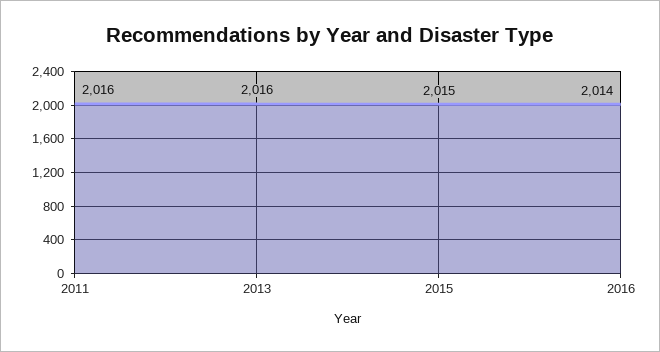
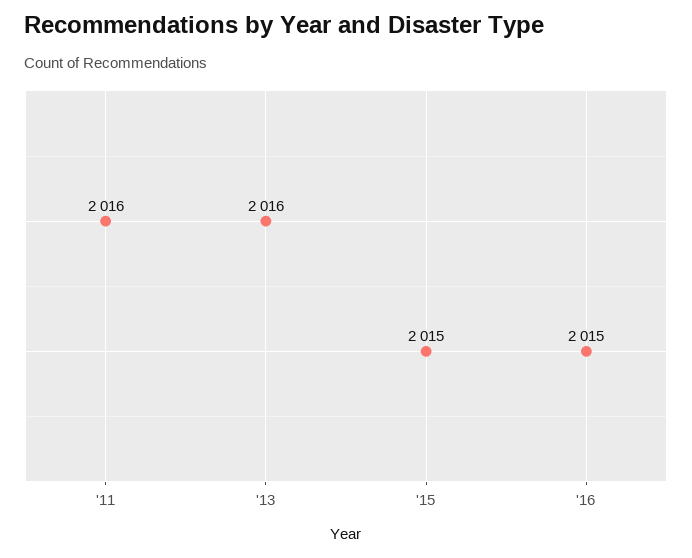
  {
    "2011": 2016,
    "2013": 2016,
    "2015": 2015,
-   "2016": 2014
+   "2016": 2015
  }

